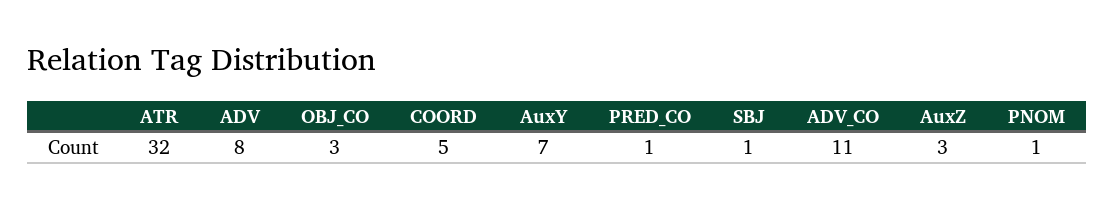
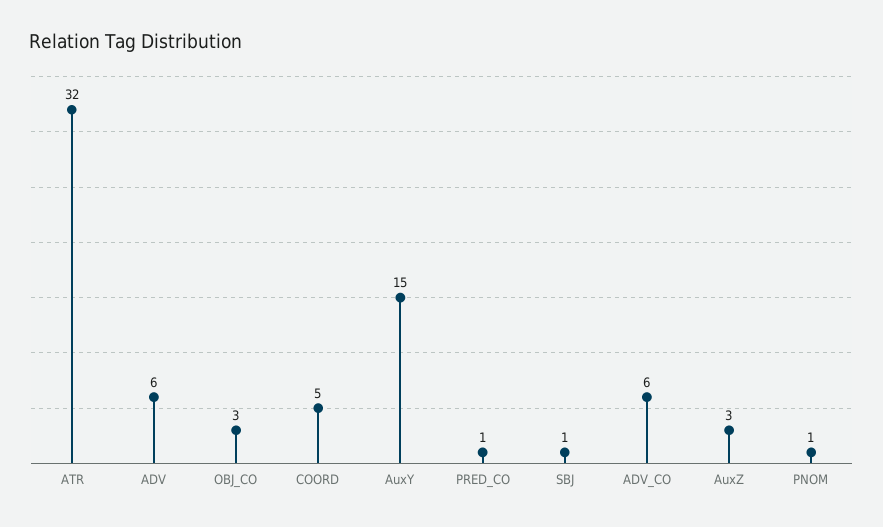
  {
    "ATR": 32,
-   "ADV": 8,
+   "ADV": 6,
    "OBJ_CO": 3,
    "COORD": 5,
-   "AuxY": 7,
+   "AuxY": 15,
    "PRED_CO": 1,
    "SBJ": 1,
-   "ADV_CO": 11,
+   "ADV_CO": 6,
    "AuxZ": 3,
    "PNOM": 1
  }

